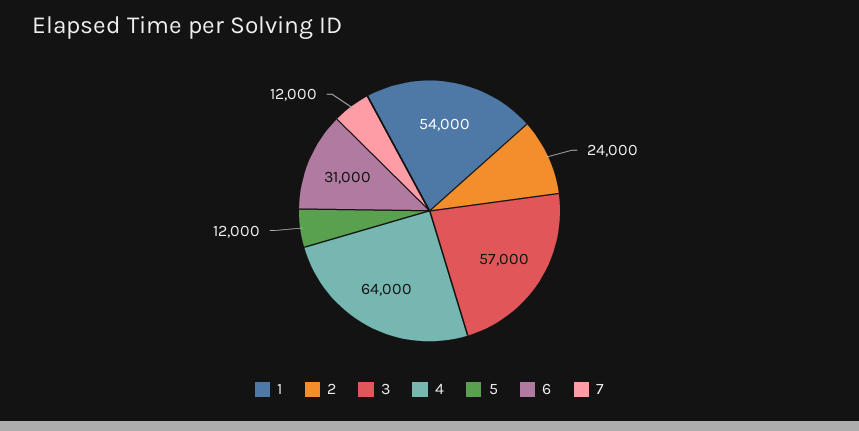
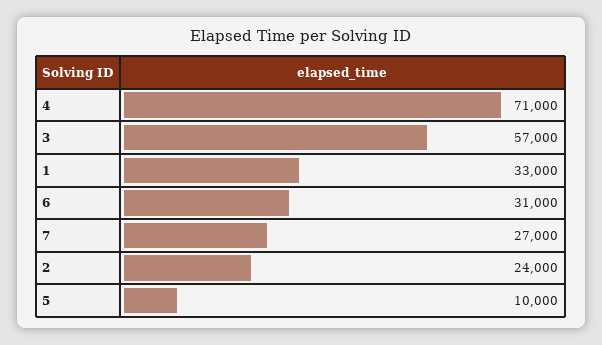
  {
-   "1": 54000,
+   "1": 33000,
    "2": 24000,
    "3": 57000,
-   "4": 64000,
+   "4": 71000,
-   "5": 12000,
+   "5": 10000,
    "6": 31000,
-   "7": 12000
+   "7": 27000
  }

